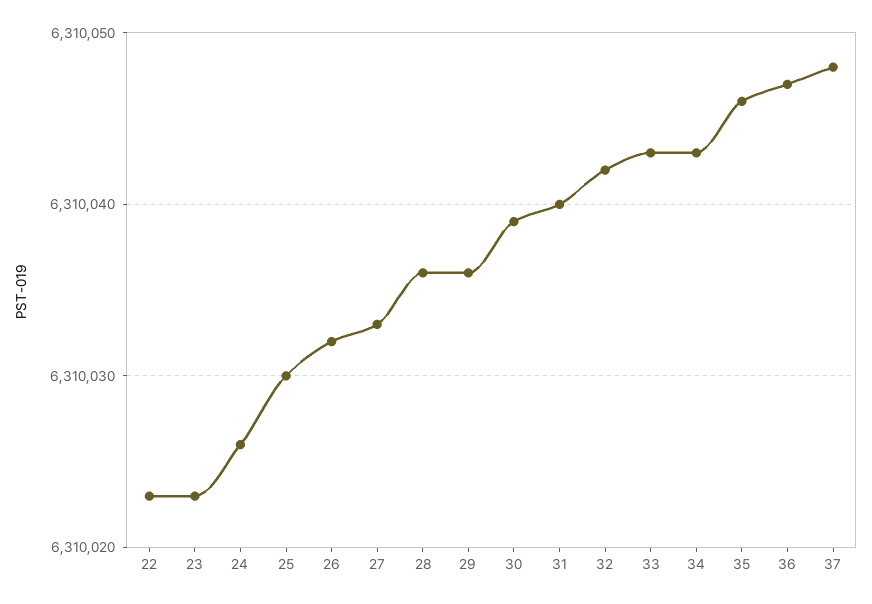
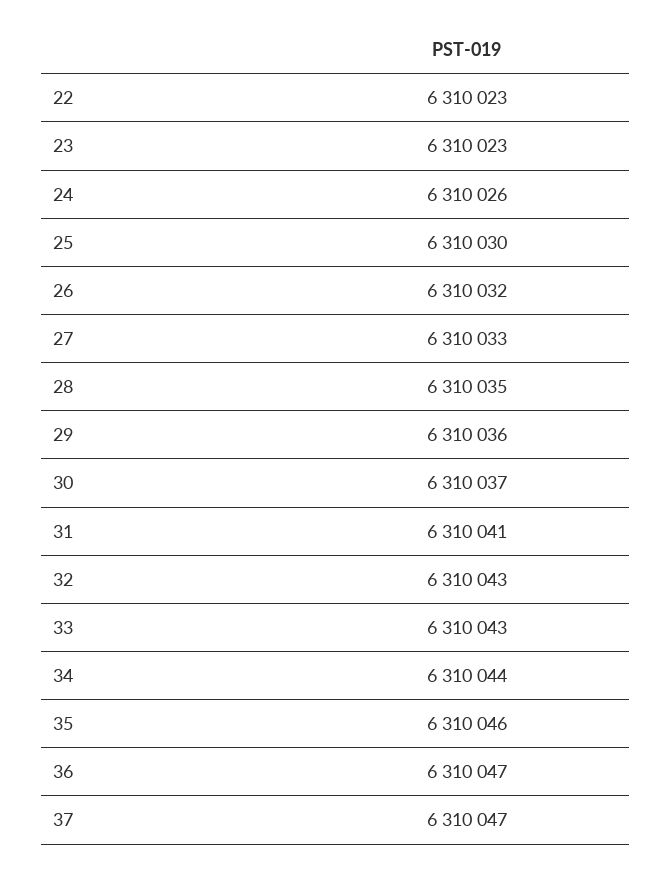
  {
    "22": 6310023,
    "23": 6310023,
    "24": 6310026,
    "25": 6310030,
    "26": 6310032,
    "27": 6310033,
-   "28": 6310036,
+   "28": 6310035,
    "29": 6310036,
-   "30": 6310039,
+   "30": 6310037,
-   "31": 6310040,
+   "31": 6310041,
-   "32": 6310042,
+   "32": 6310043,
    "33": 6310043,
-   "34": 6310043,
+   "34": 6310044,
    "35": 6310046,
    "36": 6310047,
-   "37": 6310048
+   "37": 6310047
  }

